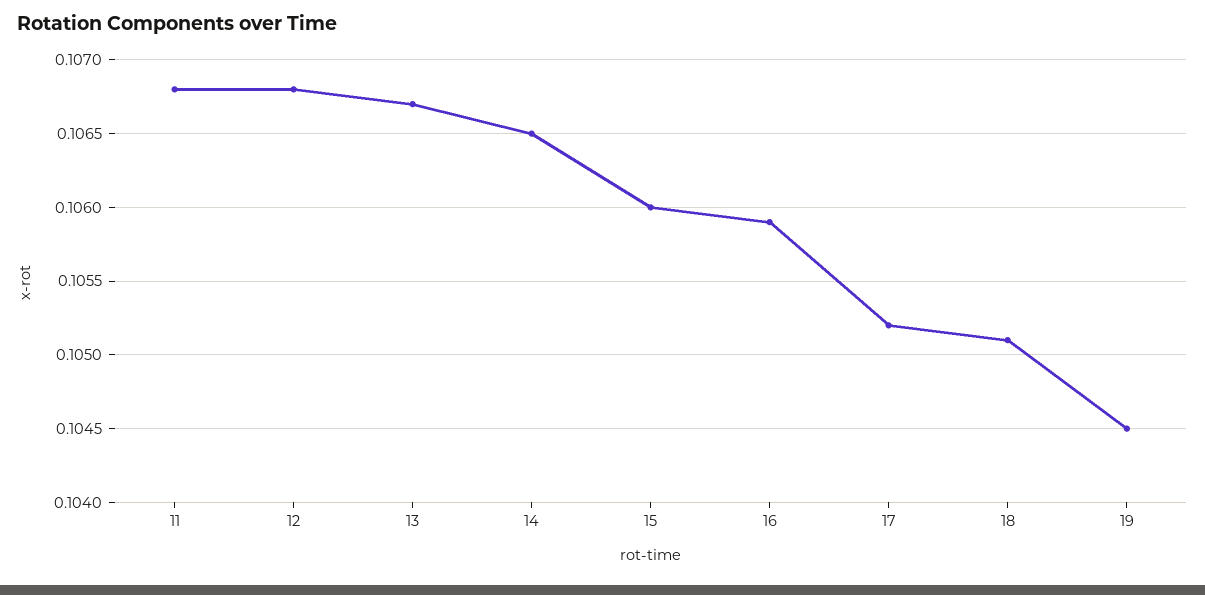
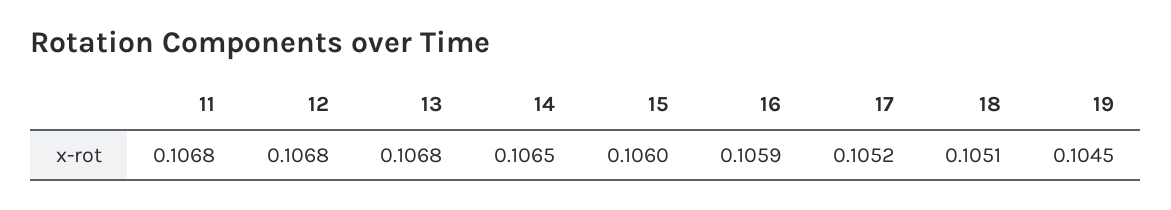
  {
    "11": 0.1068,
    "12": 0.1068,
-   "13": 0.1067,
+   "13": 0.1068,
    "14": 0.1065,
    "15": 0.106,
    "16": 0.1059,
    "17": 0.1052,
    "18": 0.1051,
    "19": 0.1045
  }

